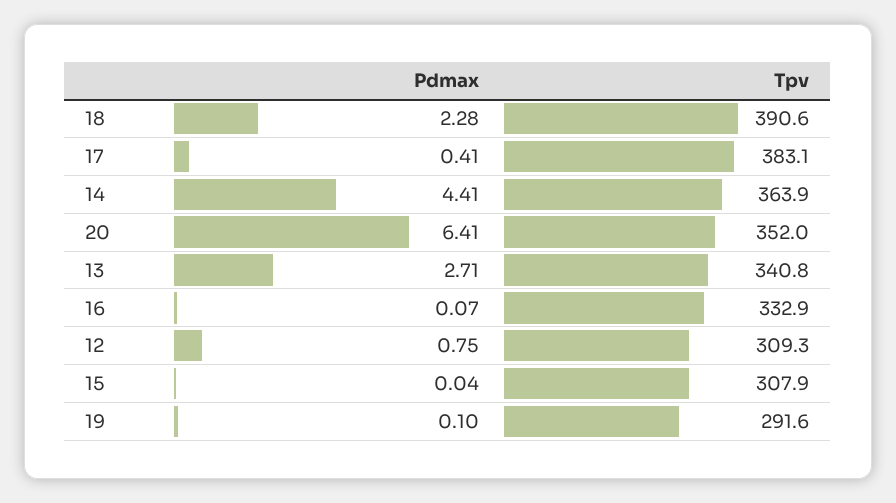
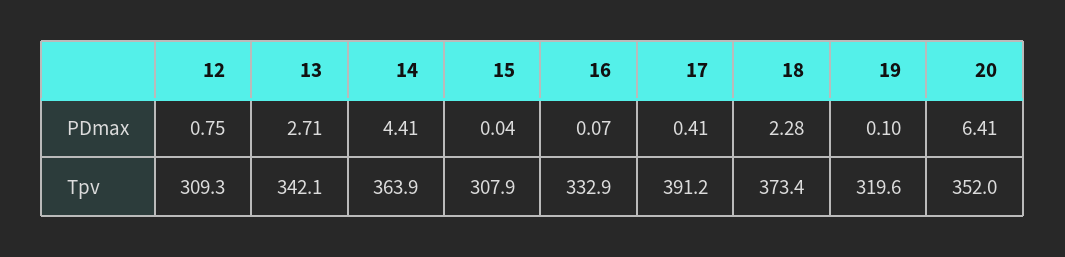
  {
    "Pdmax": {
      "18": 2.28,
      "17": 0.41,
      "14": 4.41,
      "20": 6.41,
      "13": 2.71,
      "16": 0.07,
      "12": 0.75,
      "15": 0.04,
      "19": 0.1
    },
    "Tpv": {
-     "18": 390.6,
+     "18": 373.4,
-     "17": 383.1,
+     "17": 391.2,
      "14": 363.9,
      "20": 352,
-     "13": 340.8,
+     "13": 342.1,
      "16": 332.9,
      "12": 309.3,
      "15": 307.9,
-     "19": 291.6
+     "19": 319.6
    }
  }

